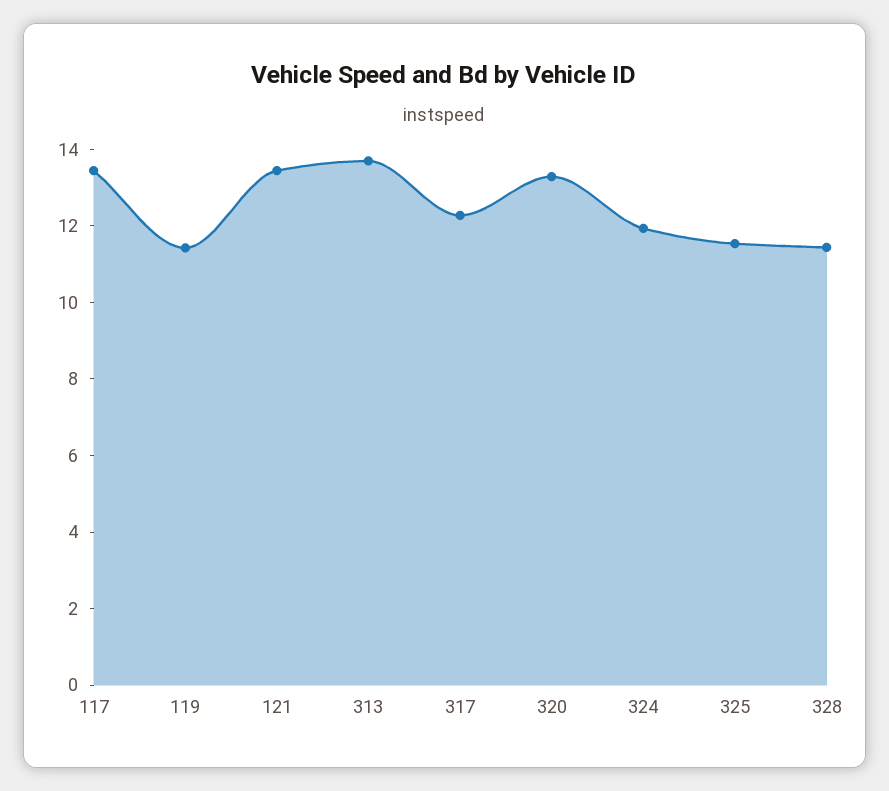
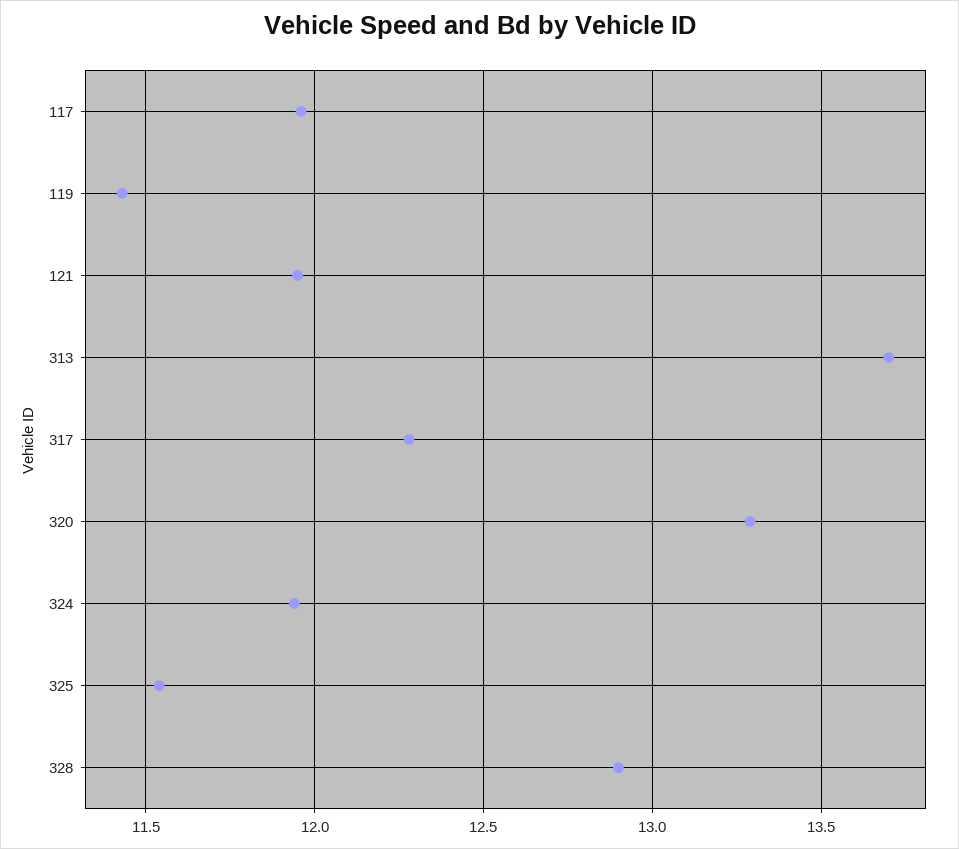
  {
-   "117": 13.5,
+   "117": 11.95,
    "119": 11.45,
-   "121": 13.5,
+   "121": 11.95,
    "313": 13.7,
    "317": 12.3,
    "320": 13.3,
    "324": 11.95,
    "325": 11.55,
-   "328": 11.5
+   "328": 12.9
  }

